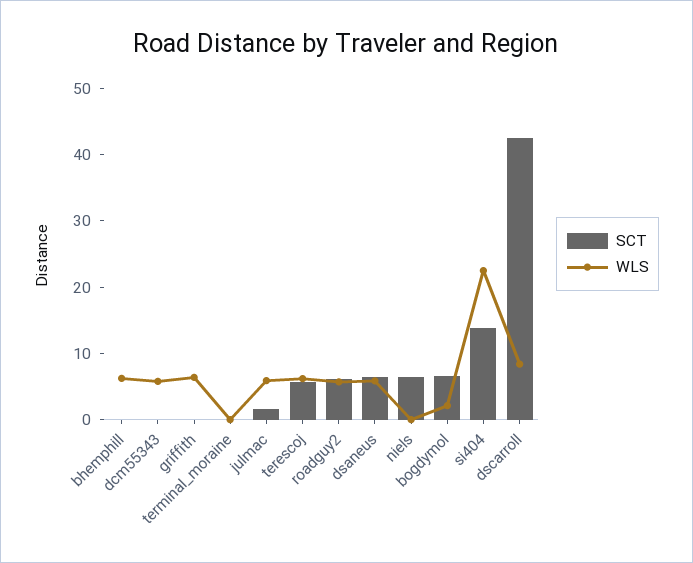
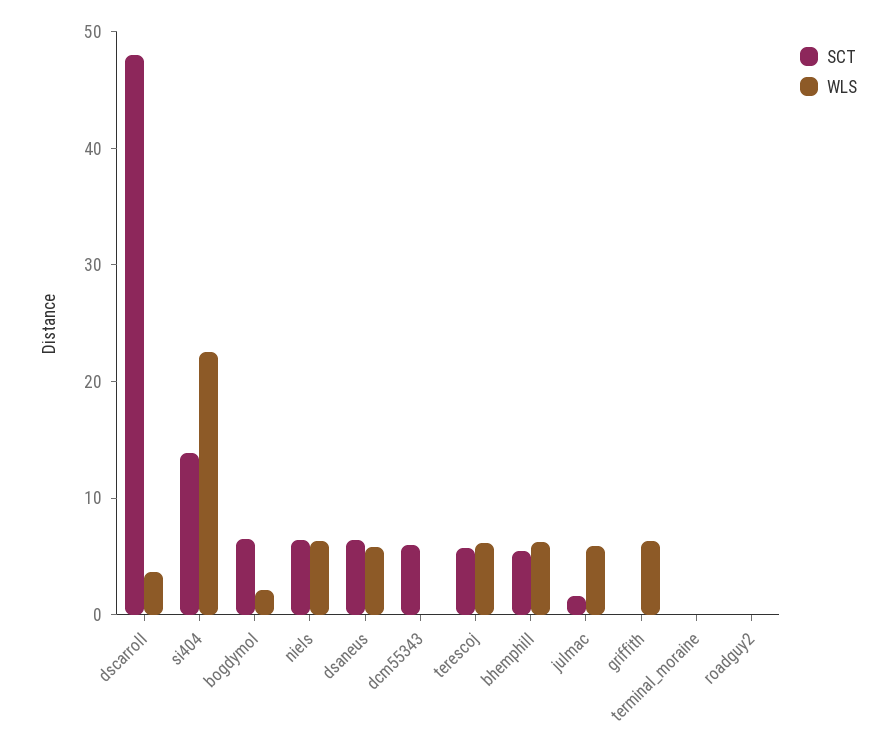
  {
    "SCT": {
-     "bhemphill": 0,
+     "bhemphill": 6,
-     "dcm55343": 0,
+     "dcm55343": 6,
      "griffith": 0,
      "terminal_moraine": 0,
      "julmac": 2,
      "terescoj": 6,
-     "roadguy2": 6,
+     "roadguy2": 0,
      "dsaneus": 6,
      "niels": 6,
      "bogdymol": 6,
      "si404": 14,
-     "dscarroll": 42
+     "dscarroll": 48
    },
    "WLS": {
      "bhemphill": 6,
-     "dcm55343": 6,
+     "dcm55343": 0,
      "griffith": 6,
      "terminal_moraine": 0,
      "julmac": 6,
      "terescoj": 6,
-     "roadguy2": 6,
+     "roadguy2": 0,
      "dsaneus": 6,
-     "niels": 0,
+     "niels": 6,
      "bogdymol": 2,
      "si404": 22,
-     "dscarroll": 8
+     "dscarroll": 4
    }
  }

